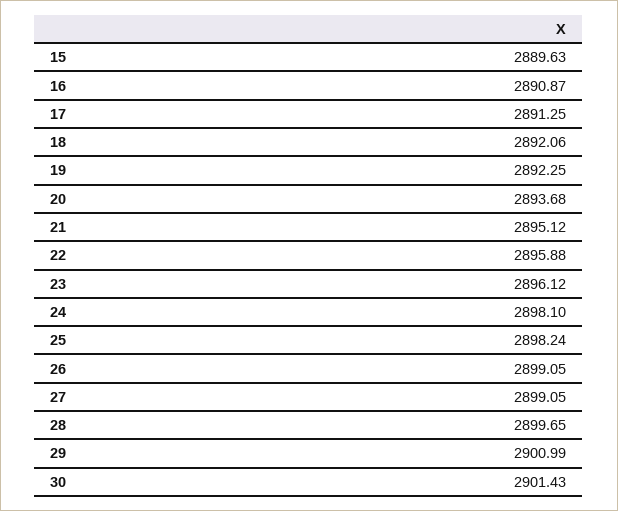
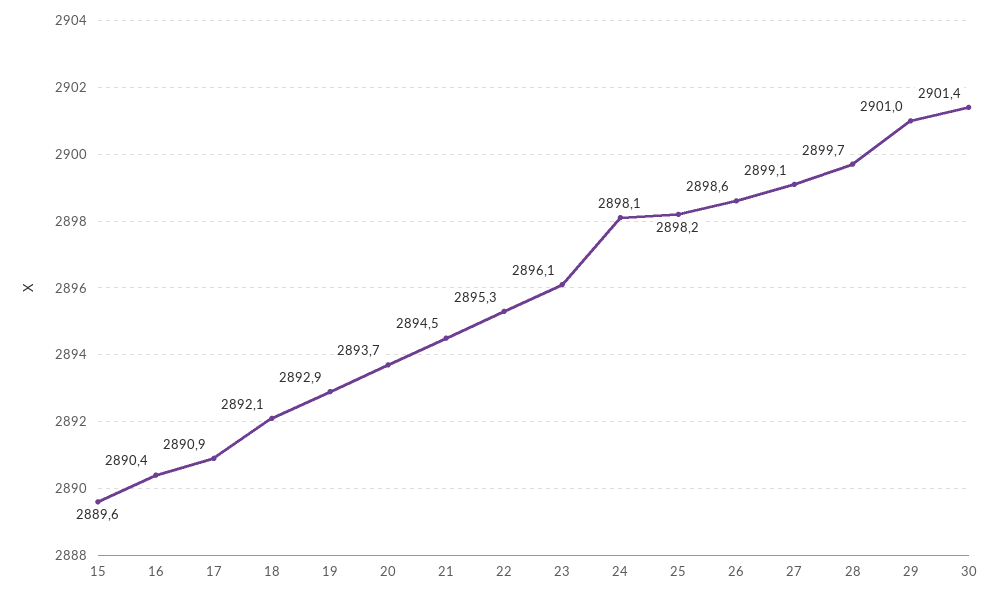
  {
    "15": 2889.63,
-   "16": 2890.87,
+   "16": 2890.4,
-   "17": 2891.25,
+   "17": 2890.9,
    "18": 2892.06,
-   "19": 2892.25,
+   "19": 2892.9,
    "20": 2893.68,
-   "21": 2895.12,
+   "21": 2894.5,
-   "22": 2895.88,
+   "22": 2895.3,
    "23": 2896.12,
    "24": 2898.1,
    "25": 2898.24,
-   "26": 2899.05,
+   "26": 2898.6,
    "27": 2899.05,
    "28": 2899.65,
    "29": 2900.99,
    "30": 2901.43
  }

